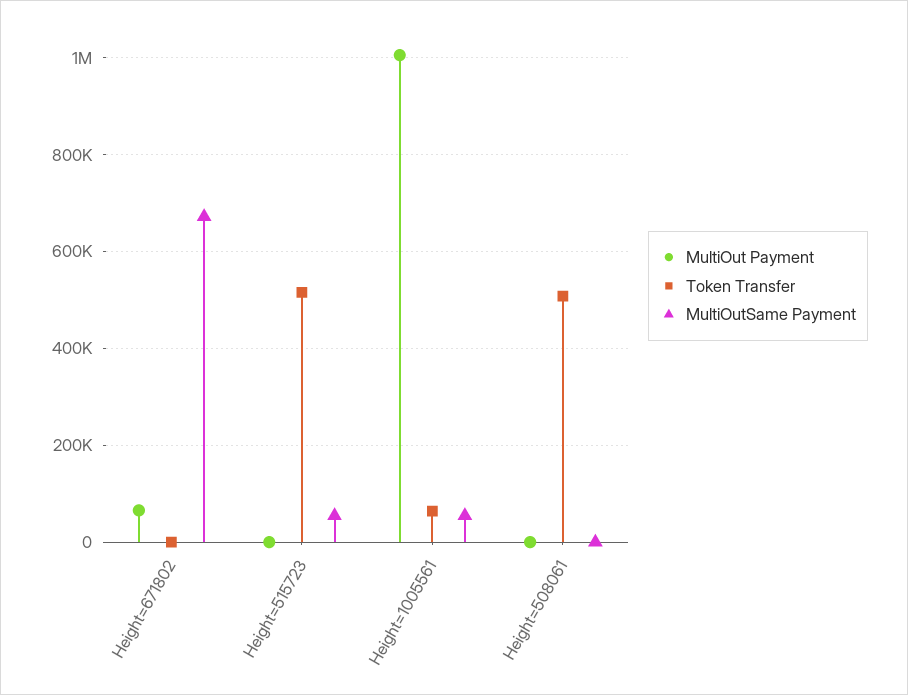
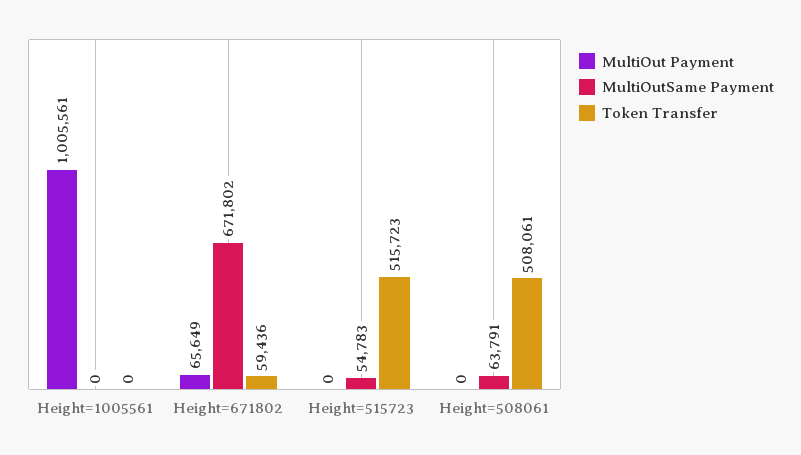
  {
    "MultiOut Payment": {
      "Height=671802": 65649,
      "Height=515723": 0,
      "Height=1005561": 1005561,
      "Height=508061": 0
    },
    "Token Transfer": {
-     "Height=671802": 0,
+     "Height=671802": 59436,
      "Height=515723": 515723,
-     "Height=1005561": 60000,
+     "Height=1005561": 0,
      "Height=508061": 508061
    },
    "MultiOutSame Payment": {
      "Height=671802": 671802,
      "Height=515723": 54783,
-     "Height=1005561": 60000,
+     "Height=1005561": 0,
-     "Height=508061": 0
+     "Height=508061": 63791
    }
  }

